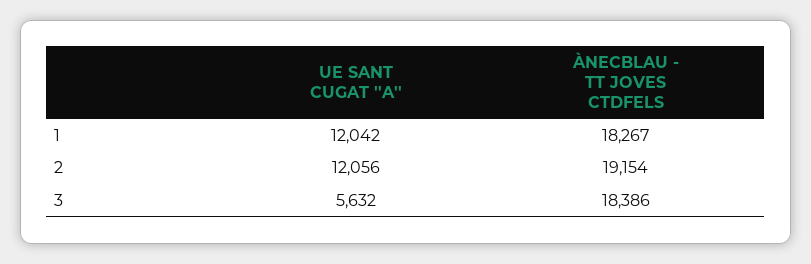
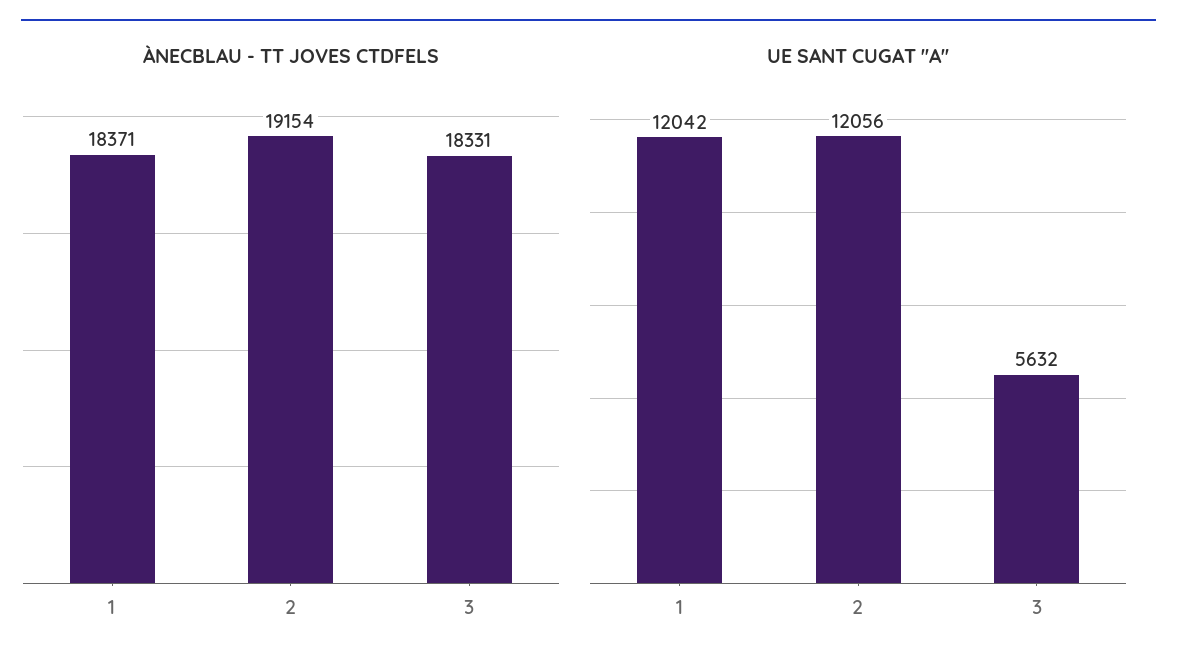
  {
    "UE SANT CUGAT ''A''": {
      "1": 12042,
      "2": 12056,
      "3": 5632
    },
    "ÀNECBLAU - TT JOVES CTDFELS": {
-     "1": 18267,
+     "1": 18371,
      "2": 19154,
-     "3": 18386
+     "3": 18331
    }
  }

